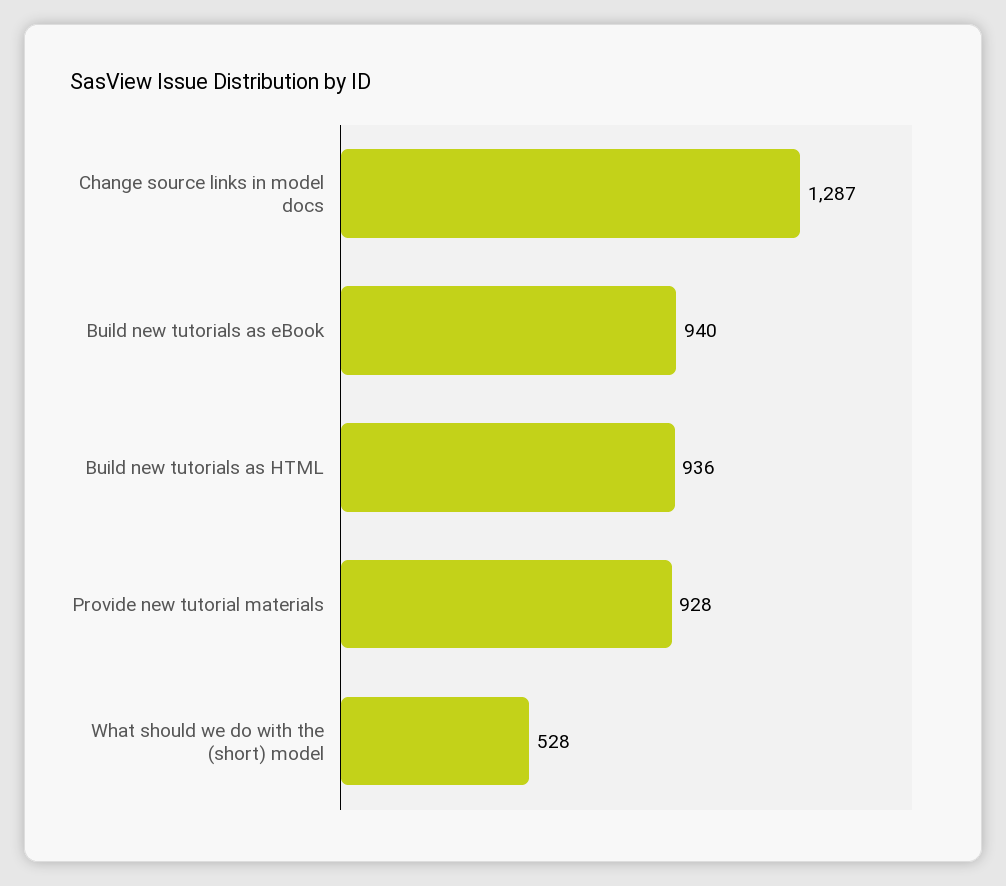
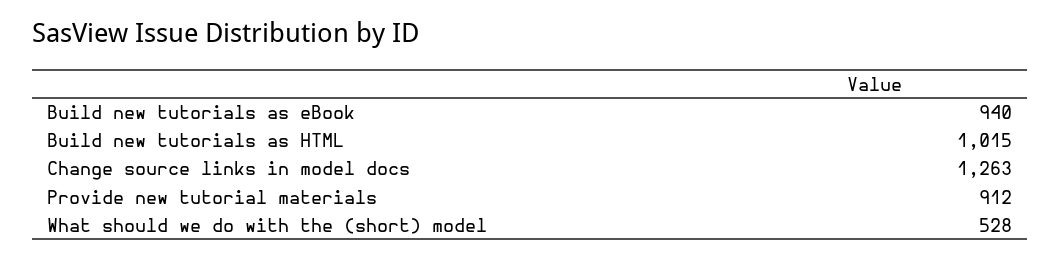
  {
-   "Change source links in model docs": 1287,
+   "Change source links in model docs": 1263,
    "Build new tutorials as eBook": 940,
-   "Build new tutorials as HTML": 936,
+   "Build new tutorials as HTML": 1015,
-   "Provide new tutorial materials": 928,
+   "Provide new tutorial materials": 912,
    "What should we do with the (short) model": 528
  }

